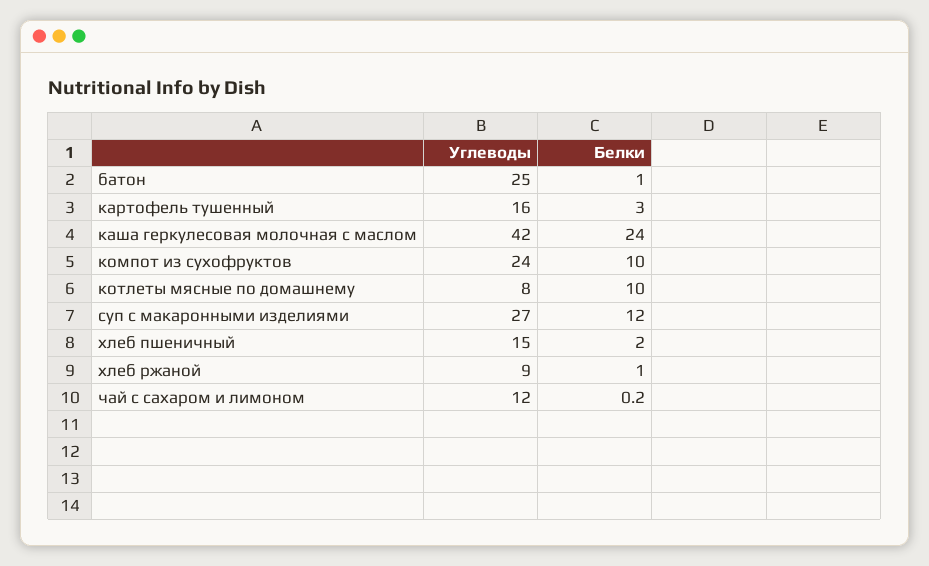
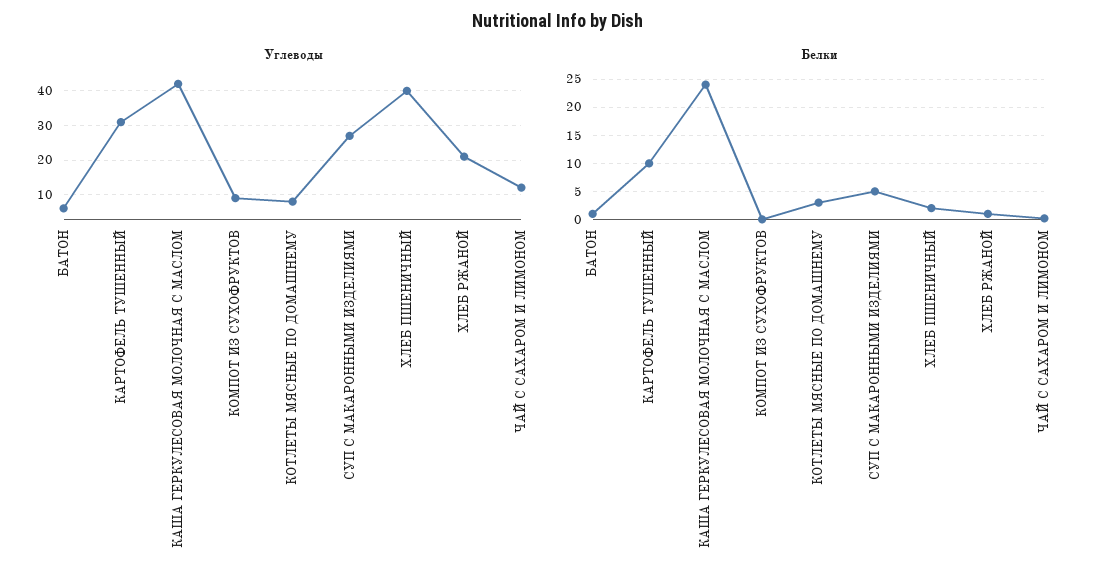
  {
    "Углеводы": {
-     "батон": 25,
+     "батон": 5,
-     "картофель тушенный": 16,
+     "картофель тушенный": 30,
      "каша геркулесовая молочная с маслом": 42,
-     "компот из сухофруктов": 24,
+     "компот из сухофруктов": 10,
      "котлеты мясные по домашнему": 8,
      "суп с макаронными изделиями": 27,
-     "хлеб пшеничный": 15,
+     "хлеб пшеничный": 40,
-     "хлеб ржаной": 9,
+     "хлеб ржаной": 20,
      "чай с сахаром и лимоном": 12
    },
    "Белки": {
      "батон": 1,
-     "картофель тушенный": 3,
+     "картофель тушенный": 10,
      "каша геркулесовая молочная с маслом": 24,
-     "компот из сухофруктов": 10,
+     "компот из сухофруктов": 0,
-     "котлеты мясные по домашнему": 10,
+     "котлеты мясные по домашнему": 2.5,
-     "суп с макаронными изделиями": 12,
+     "суп с макаронными изделиями": 5,
      "хлеб пшеничный": 2,
      "хлеб ржаной": 1,
      "чай с сахаром и лимоном": 0.2
    }
  }

